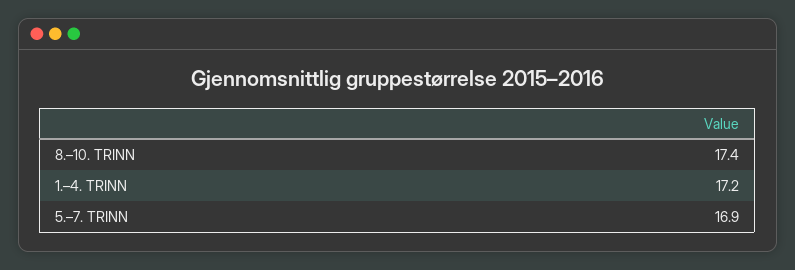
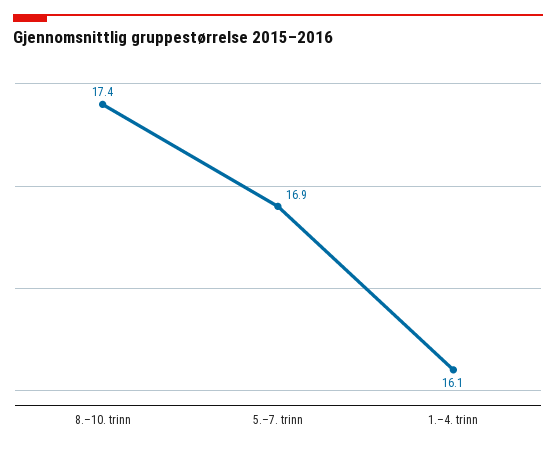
  {
    "8.–10. TRINN": 17.4,
-   "1.–4. TRINN": 17.2,
+   "1.–4. TRINN": 16.1,
    "5.–7. TRINN": 16.9
  }

